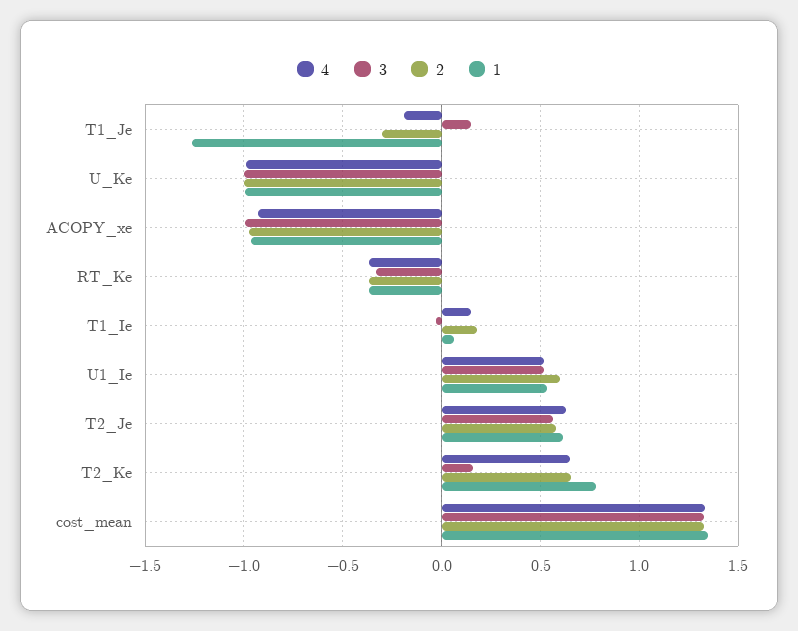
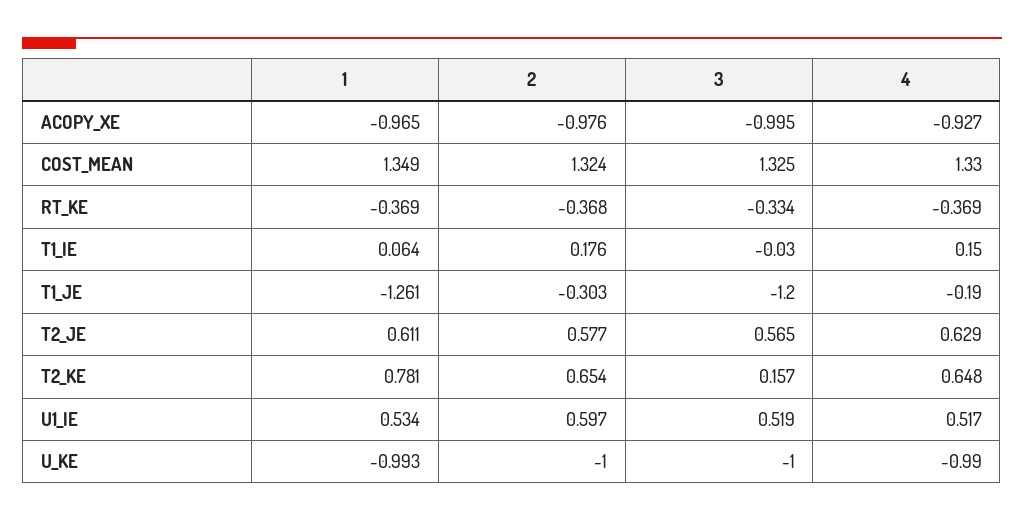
  {
    "4": {
      "T1_Je": -0.19,
      "U_Ke": -0.99,
      "ACOPY_xe": -0.927,
      "RT_Ke": -0.369,
      "T1_Ie": 0.15,
      "U1_Ie": 0.517,
      "T2_Je": 0.629,
      "T2_Ke": 0.648,
      "cost_mean": 1.33
    },
    "3": {
-     "T1_Je": 0.15,
+     "T1_Je": -1.2,
      "U_Ke": -1,
      "ACOPY_xe": -0.995,
      "RT_Ke": -0.334,
      "T1_Ie": -0.03,
      "U1_Ie": 0.519,
      "T2_Je": 0.565,
      "T2_Ke": 0.157,
      "cost_mean": 1.325
    },
    "2": {
      "T1_Je": -0.303,
      "U_Ke": -1,
      "ACOPY_xe": -0.976,
      "RT_Ke": -0.368,
      "T1_Ie": 0.176,
      "U1_Ie": 0.597,
      "T2_Je": 0.577,
      "T2_Ke": 0.654,
      "cost_mean": 1.324
    },
    "1": {
      "T1_Je": -1.261,
      "U_Ke": -0.993,
      "ACOPY_xe": -0.965,
      "RT_Ke": -0.369,
      "T1_Ie": 0.064,
      "U1_Ie": 0.534,
      "T2_Je": 0.611,
      "T2_Ke": 0.781,
      "cost_mean": 1.349
    }
  }

